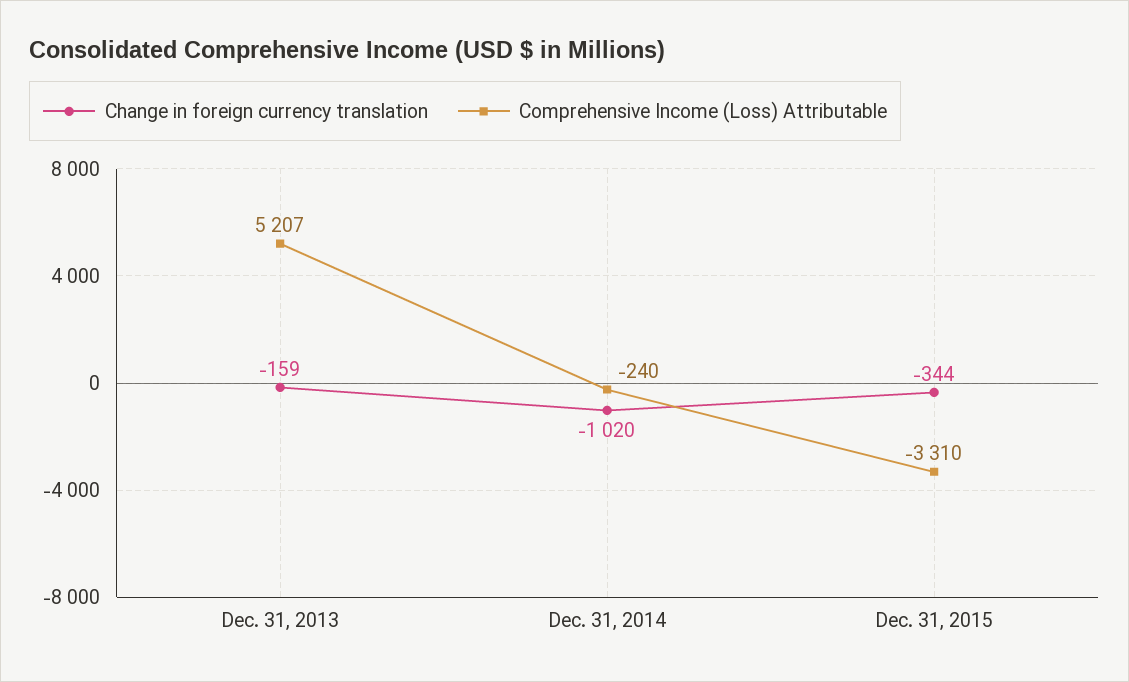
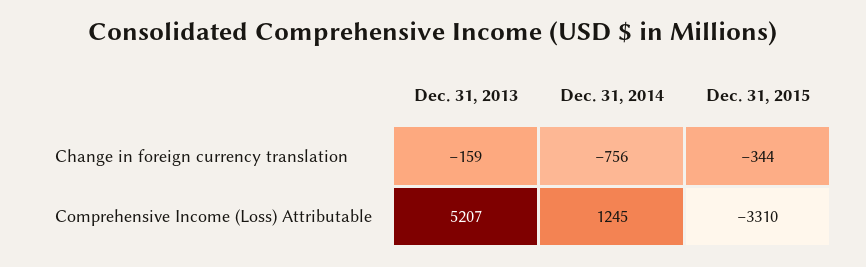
  {
    "Change in foreign currency translation": {
      "Dec. 31, 2013": -159,
-     "Dec. 31, 2014": -1020,
+     "Dec. 31, 2014": -756,
      "Dec. 31, 2015": -344
    },
    "Comprehensive Income (Loss) Attributable": {
      "Dec. 31, 2013": 5207,
-     "Dec. 31, 2014": -240,
+     "Dec. 31, 2014": 1245,
      "Dec. 31, 2015": -3310
    }
  }

